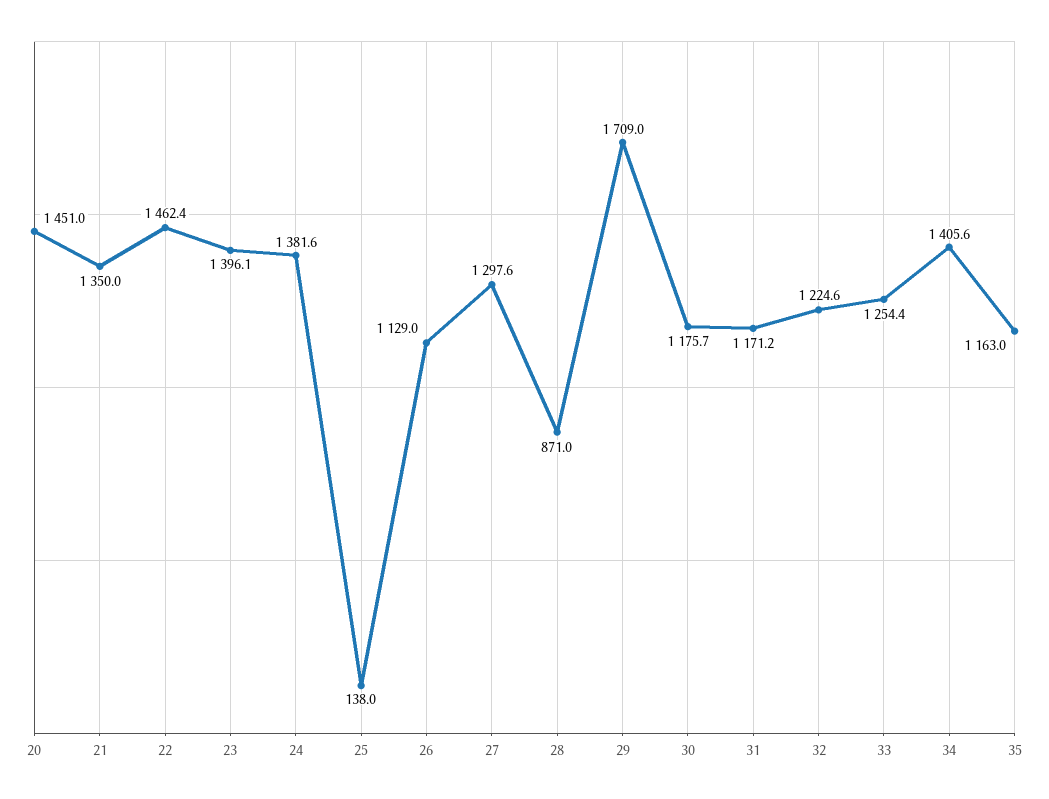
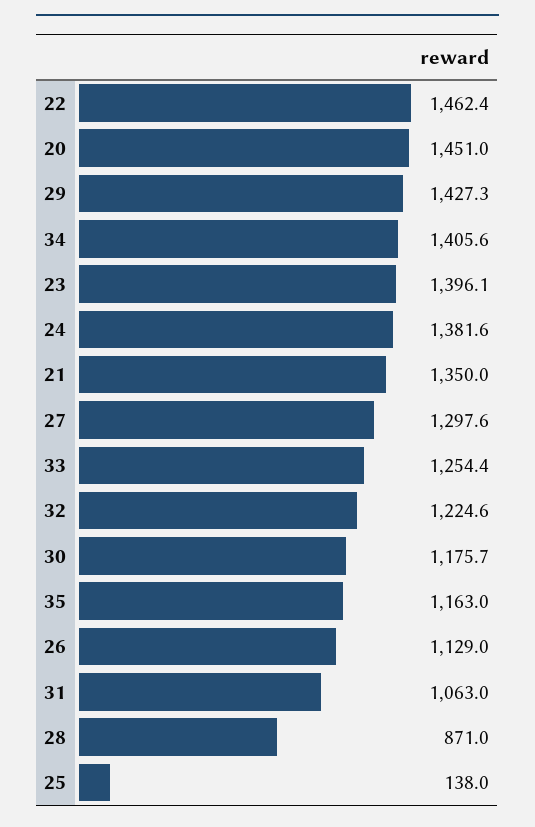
  {
    "20": 1451,
    "21": 1350,
    "22": 1462.4,
    "23": 1396.1,
    "24": 1381.6,
    "25": 138,
    "26": 1129,
    "27": 1297.6,
    "28": 871,
-   "29": 1709,
+   "29": 1427.3,
    "30": 1175.7,
-   "31": 1171.2,
+   "31": 1063,
    "32": 1224.6,
    "33": 1254.4,
    "34": 1405.6,
    "35": 1163
  }

